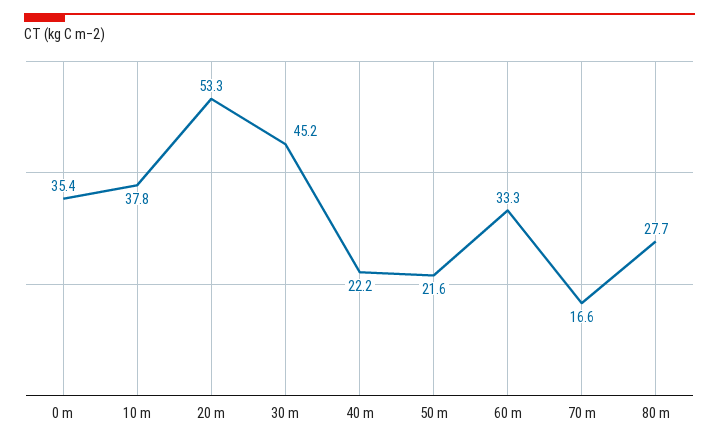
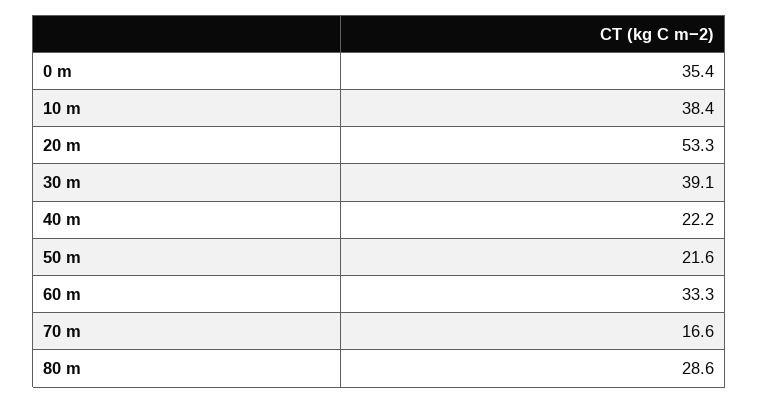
  {
    "0 m": 35.4,
-   "10 m": 37.8,
+   "10 m": 38.4,
    "20 m": 53.3,
-   "30 m": 45.2,
+   "30 m": 39.1,
    "40 m": 22.2,
    "50 m": 21.6,
    "60 m": 33.3,
    "70 m": 16.6,
-   "80 m": 27.7
+   "80 m": 28.6
  }

